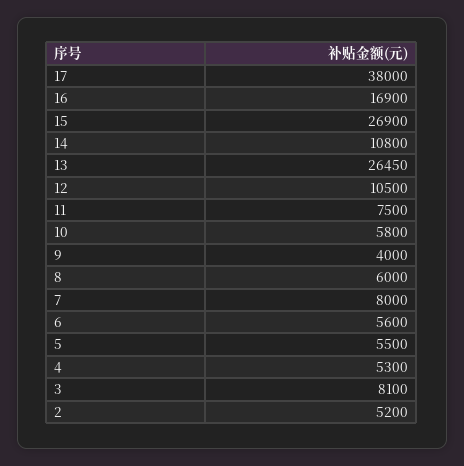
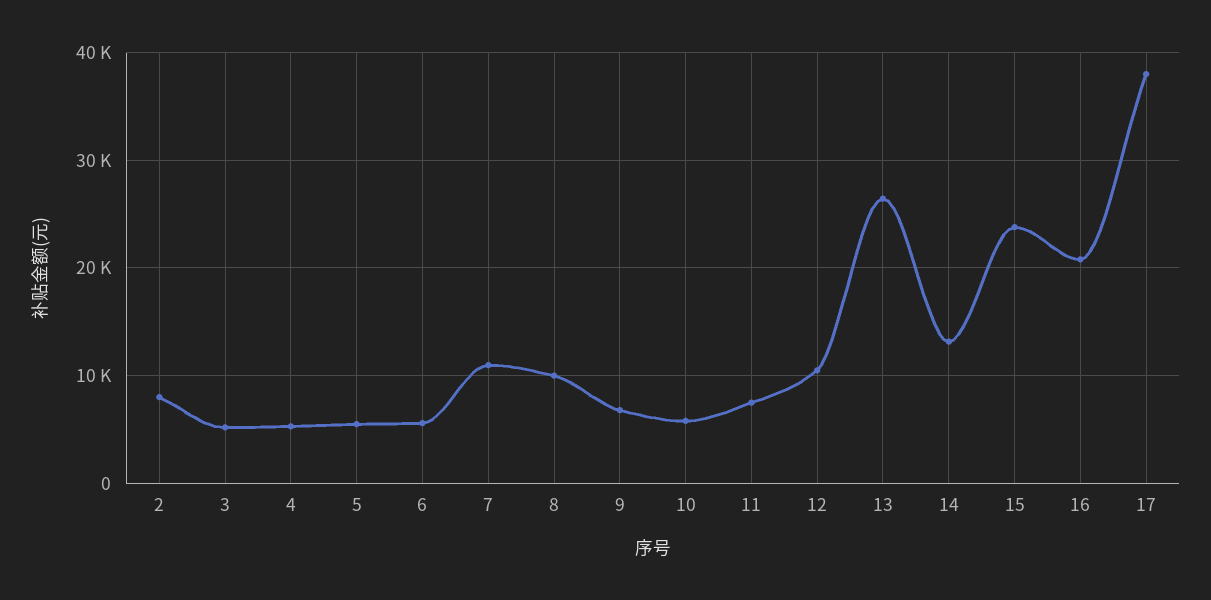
  {
    "17": 38000,
-   "16": 16900,
+   "16": 21000,
-   "15": 26900,
+   "15": 24000,
-   "14": 10800,
+   "14": 13000,
    "13": 26450,
    "12": 10500,
    "11": 7500,
    "10": 5800,
-   "9": 4000,
+   "9": 7000,
-   "8": 6000,
+   "8": 10000,
-   "7": 8000,
+   "7": 11000,
    "6": 5600,
    "5": 5500,
    "4": 5300,
-   "3": 8100,
+   "3": 5000,
-   "2": 5200
+   "2": 8000
  }

